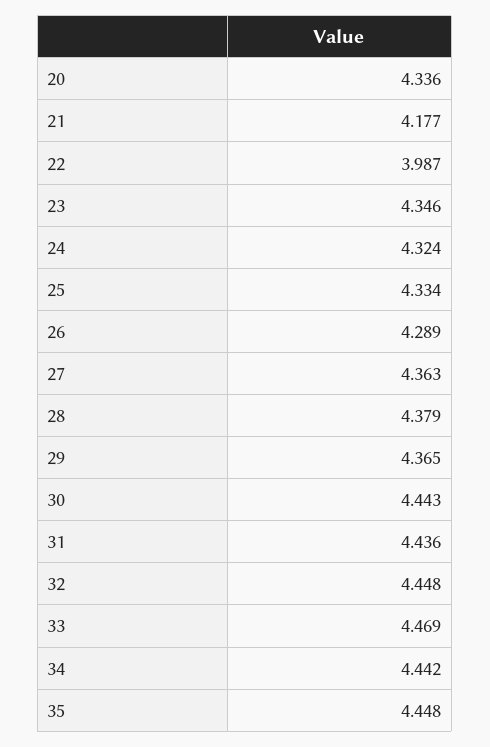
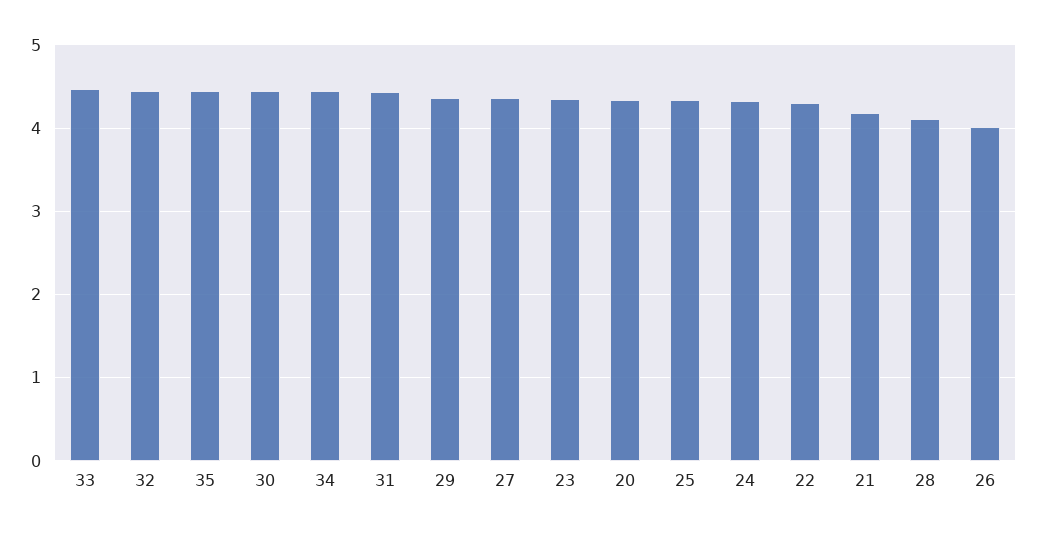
  {
    "20": 4.336,
    "21": 4.177,
-   "22": 3.987,
+   "22": 4.3,
    "23": 4.346,
    "24": 4.324,
    "25": 4.334,
-   "26": 4.289,
+   "26": 4,
    "27": 4.363,
-   "28": 4.379,
+   "28": 4.1,
    "29": 4.365,
    "30": 4.443,
    "31": 4.436,
    "32": 4.448,
    "33": 4.469,
    "34": 4.442,
    "35": 4.448
  }

